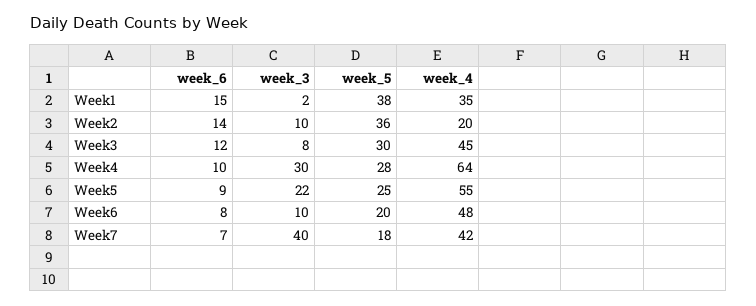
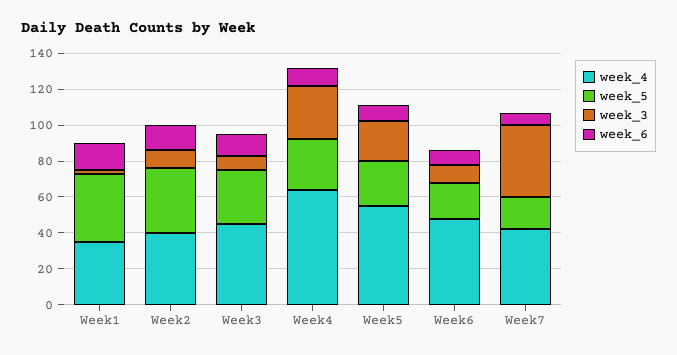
  {
    "week_6": {
      "Week1": 15,
      "Week2": 14,
      "Week3": 12,
      "Week4": 10,
      "Week5": 9,
      "Week6": 8,
      "Week7": 7
    },
    "week_3": {
      "Week1": 2,
      "Week2": 10,
      "Week3": 8,
      "Week4": 30,
      "Week5": 22,
      "Week6": 10,
      "Week7": 40
    },
    "week_5": {
      "Week1": 38,
      "Week2": 36,
      "Week3": 30,
      "Week4": 28,
      "Week5": 25,
      "Week6": 20,
      "Week7": 18
    },
    "week_4": {
      "Week1": 35,
-     "Week2": 20,
+     "Week2": 40,
      "Week3": 45,
      "Week4": 64,
      "Week5": 55,
      "Week6": 48,
      "Week7": 42
    }
  }

